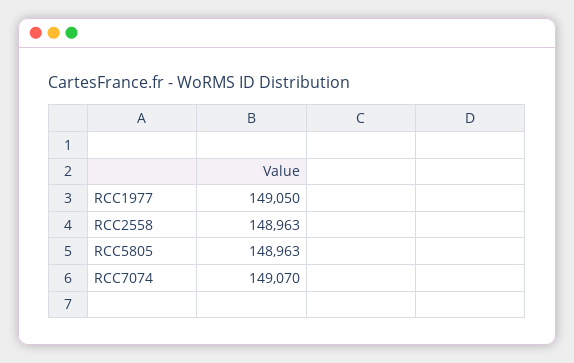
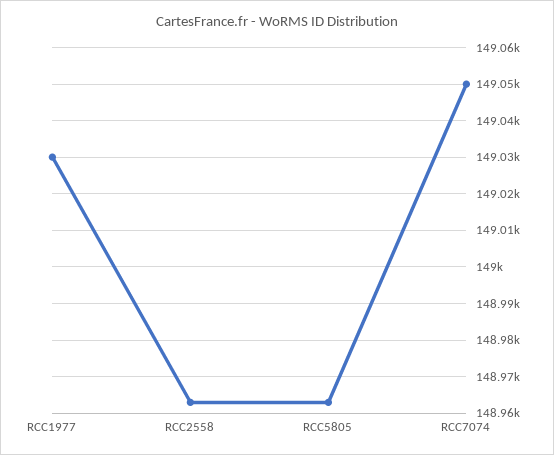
  {
-   "RCC1977": 149050,
+   "RCC1977": 149030,
    "RCC2558": 148963,
    "RCC5805": 148963,
-   "RCC7074": 149070
+   "RCC7074": 149050
  }

